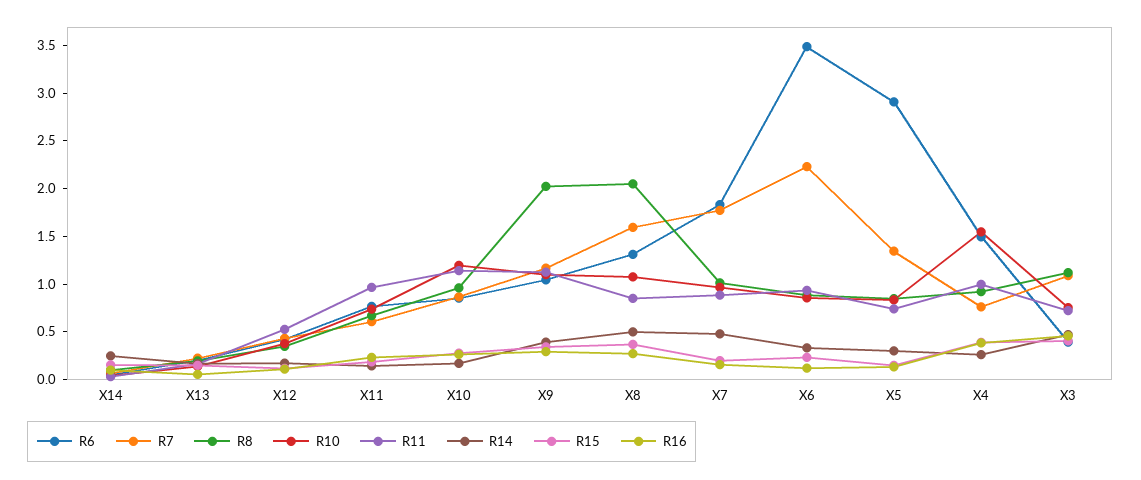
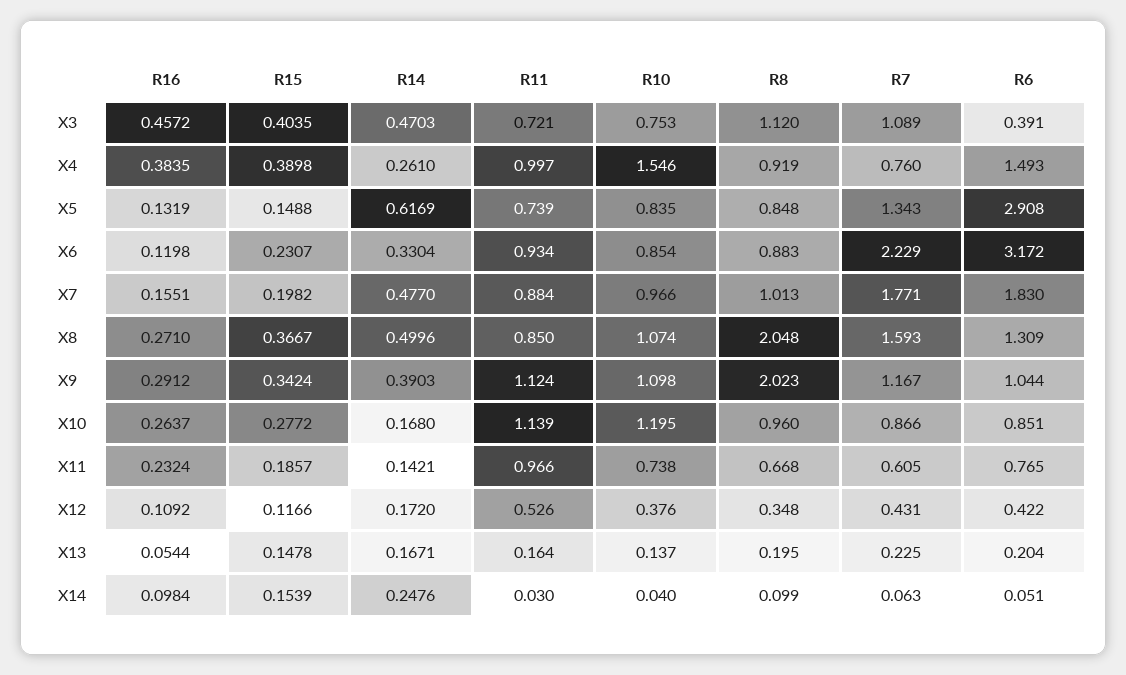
  {
    "R6": {
      "X14": 0.051,
      "X13": 0.204,
      "X12": 0.422,
      "X11": 0.765,
      "X10": 0.851,
      "X9": 1.044,
      "X8": 1.309,
      "X7": 1.83,
-     "X6": 3.5,
+     "X6": 3.172,
      "X5": 2.908,
      "X4": 1.493,
      "X3": 0.391
    },
    "R7": {
      "X14": 0.063,
      "X13": 0.225,
      "X12": 0.431,
      "X11": 0.605,
      "X10": 0.866,
      "X9": 1.167,
      "X8": 1.593,
      "X7": 1.771,
      "X6": 2.229,
      "X5": 1.343,
      "X4": 0.76,
      "X3": 1.089
    },
    "R8": {
      "X14": 0.099,
      "X13": 0.195,
      "X12": 0.348,
      "X11": 0.668,
      "X10": 0.96,
      "X9": 2.023,
      "X8": 2.048,
      "X7": 1.013,
      "X6": 0.883,
      "X5": 0.848,
      "X4": 0.919,
      "X3": 1.12
    },
    "R10": {
      "X14": 0.04,
      "X13": 0.137,
      "X12": 0.376,
      "X11": 0.738,
      "X10": 1.195,
      "X9": 1.098,
      "X8": 1.074,
      "X7": 0.966,
      "X6": 0.854,
      "X5": 0.835,
      "X4": 1.546,
      "X3": 0.753
    },
    "R11": {
      "X14": 0.03,
      "X13": 0.164,
      "X12": 0.526,
      "X11": 0.966,
      "X10": 1.139,
      "X9": 1.124,
      "X8": 0.85,
      "X7": 0.884,
      "X6": 0.934,
      "X5": 0.739,
      "X4": 0.997,
      "X3": 0.721
    },
    "R14": {
      "X14": 0.2476,
      "X13": 0.1671,
      "X12": 0.172,
      "X11": 0.1421,
      "X10": 0.168,
      "X9": 0.3903,
      "X8": 0.4996,
      "X7": 0.477,
      "X6": 0.3304,
-     "X5": 0.3,
+     "X5": 0.6169,
      "X4": 0.261,
      "X3": 0.4703
    },
    "R15": {
      "X14": 0.1539,
      "X13": 0.1478,
      "X12": 0.1166,
      "X11": 0.1857,
      "X10": 0.2772,
      "X9": 0.3424,
      "X8": 0.3667,
      "X7": 0.1982,
      "X6": 0.2307,
      "X5": 0.1488,
      "X4": 0.3898,
      "X3": 0.4035
    },
    "R16": {
      "X14": 0.0984,
      "X13": 0.0544,
      "X12": 0.1092,
      "X11": 0.2324,
      "X10": 0.2637,
      "X9": 0.2912,
      "X8": 0.271,
      "X7": 0.1551,
      "X6": 0.1198,
      "X5": 0.1319,
      "X4": 0.3835,
      "X3": 0.4572
    }
  }

